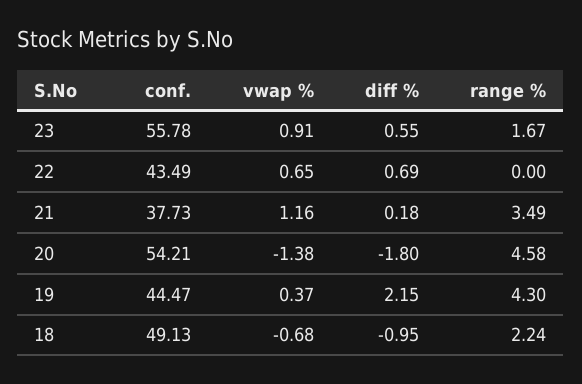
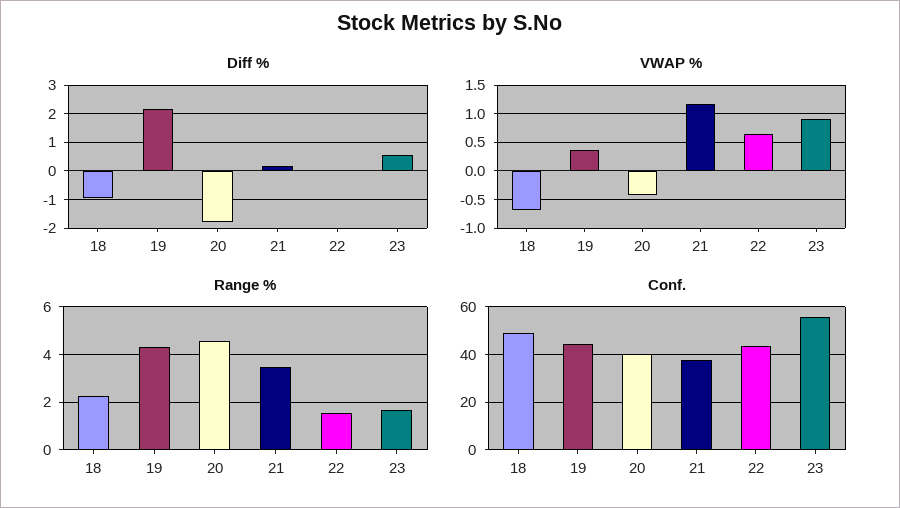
  {
    "conf.": {
      "23": 55.78,
      "22": 43.49,
      "21": 37.73,
-     "20": 54.21,
+     "20": 40,
      "19": 44.47,
      "18": 49.13
    },
    "vwap %": {
      "23": 0.91,
      "22": 0.65,
      "21": 1.16,
-     "20": -1.38,
+     "20": -0.5,
      "19": 0.37,
      "18": -0.68
    },
    "diff %": {
      "23": 0.55,
-     "22": 0.69,
+     "22": 0,
      "21": 0.18,
      "20": -1.8,
      "19": 2.15,
      "18": -0.95
    },
    "range %": {
      "23": 1.67,
-     "22": 0,
+     "22": 1.5,
      "21": 3.49,
      "20": 4.58,
      "19": 4.3,
      "18": 2.24
    }
  }

